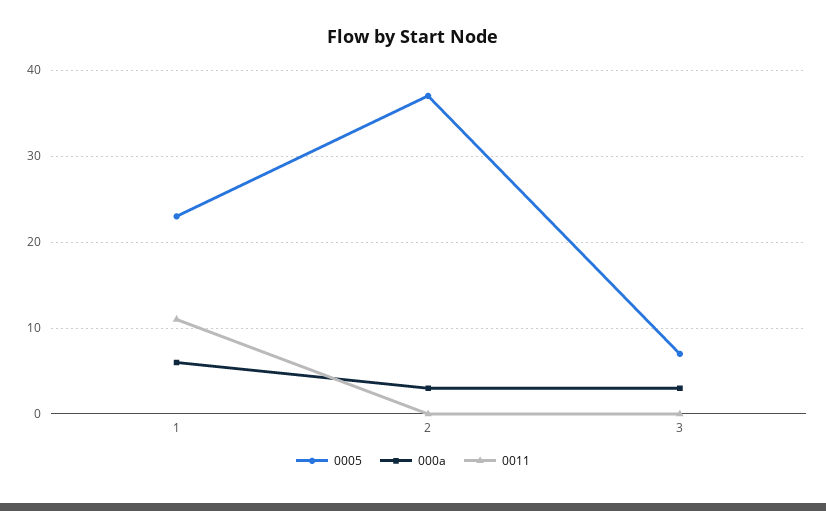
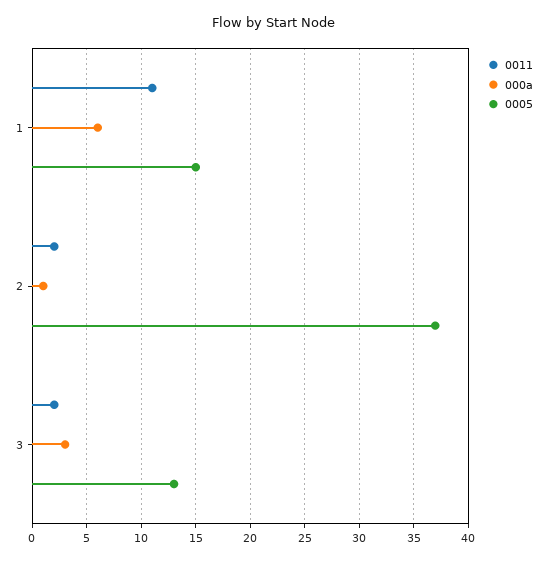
  {
    "0005": {
-     "1": 23,
+     "1": 15,
      "2": 37,
-     "3": 7
+     "3": 13
    },
    "000a": {
      "1": 6,
-     "2": 3,
+     "2": 1,
      "3": 3
    },
    "0011": {
      "1": 11,
-     "2": 0,
+     "2": 2,
-     "3": 0
+     "3": 2
    }
  }

